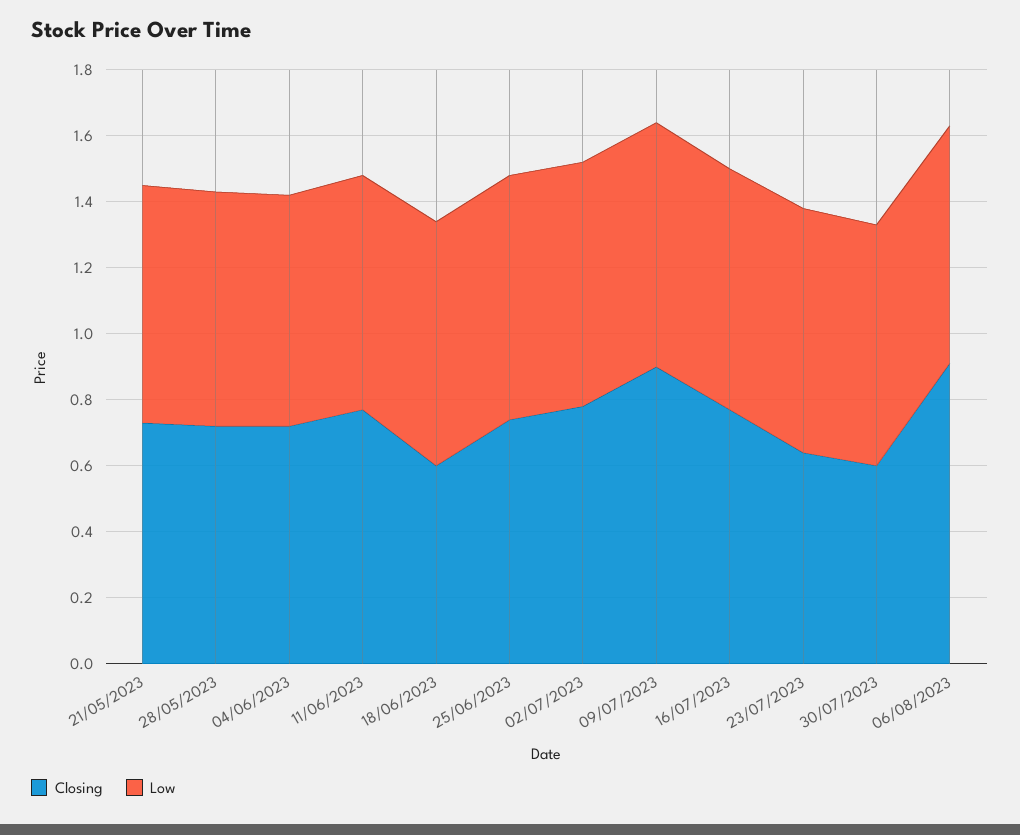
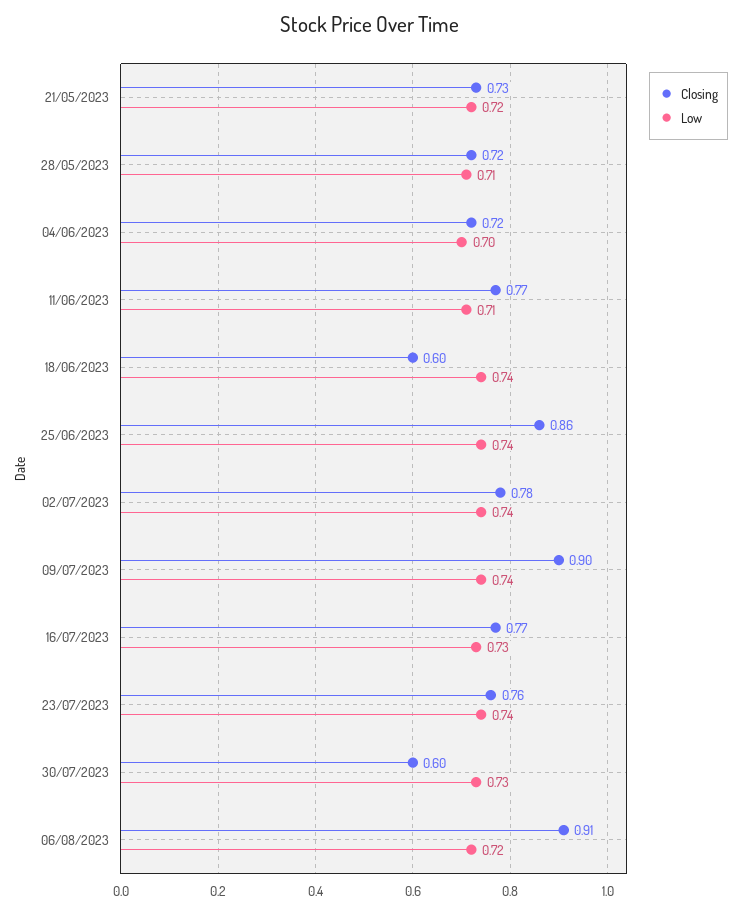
  {
    "Closing": {
      "21/05/2023": 0.73,
      "28/05/2023": 0.72,
      "04/06/2023": 0.72,
      "11/06/2023": 0.77,
      "18/06/2023": 0.6,
-     "25/06/2023": 0.75,
+     "25/06/2023": 0.86,
      "02/07/2023": 0.78,
      "09/07/2023": 0.9,
      "16/07/2023": 0.77,
-     "23/07/2023": 0.65,
+     "23/07/2023": 0.76,
      "30/07/2023": 0.6,
      "06/08/2023": 0.91
    },
    "Low": {
      "21/05/2023": 0.72,
      "28/05/2023": 0.71,
      "04/06/2023": 0.7,
      "11/06/2023": 0.71,
      "18/06/2023": 0.74,
      "25/06/2023": 0.74,
      "02/07/2023": 0.74,
      "09/07/2023": 0.74,
      "16/07/2023": 0.73,
      "23/07/2023": 0.74,
      "30/07/2023": 0.73,
      "06/08/2023": 0.72
    }
  }

